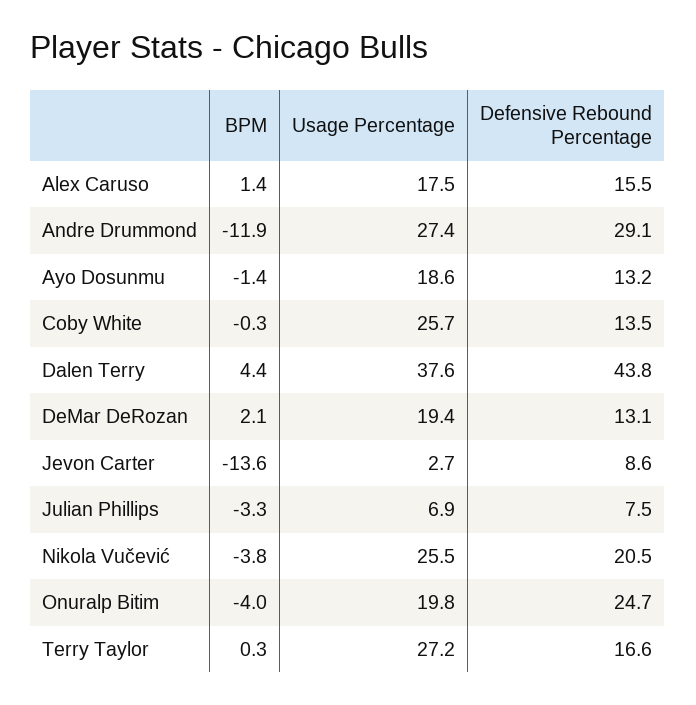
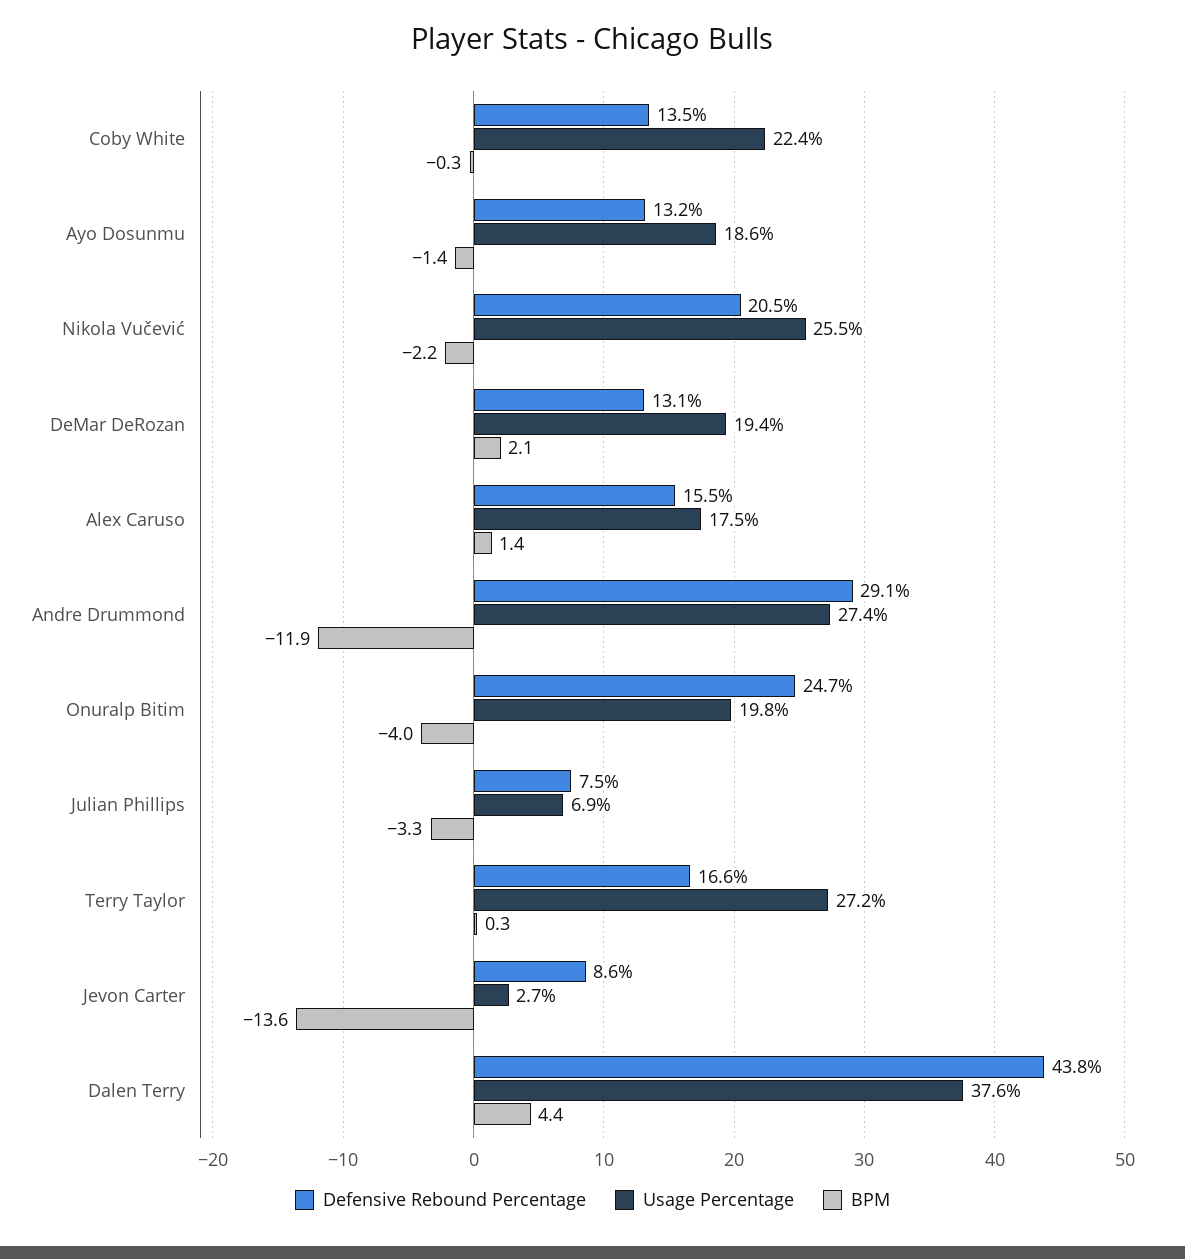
  {
    "BPM": {
      "Alex Caruso": 1.4,
      "Andre Drummond": -11.9,
      "Ayo Dosunmu": -1.4,
      "Coby White": -0.3,
      "Dalen Terry": 4.4,
      "DeMar DeRozan": 2.1,
      "Jevon Carter": -13.6,
      "Julian Phillips": -3.3,
-     "Nikola Vučević": -3.8,
+     "Nikola Vučević": -2.2,
      "Onuralp Bitim": -4,
      "Terry Taylor": 0.3
    },
    "Usage Percentage": {
      "Alex Caruso": 17.5,
      "Andre Drummond": 27.4,
      "Ayo Dosunmu": 18.6,
-     "Coby White": 25.7,
+     "Coby White": 22.4,
      "Dalen Terry": 37.6,
      "DeMar DeRozan": 19.4,
      "Jevon Carter": 2.7,
      "Julian Phillips": 6.9,
      "Nikola Vučević": 25.5,
      "Onuralp Bitim": 19.8,
      "Terry Taylor": 27.2
    },
    "Defensive Rebound Percentage": {
      "Alex Caruso": 15.5,
      "Andre Drummond": 29.1,
      "Ayo Dosunmu": 13.2,
      "Coby White": 13.5,
      "Dalen Terry": 43.8,
      "DeMar DeRozan": 13.1,
      "Jevon Carter": 8.6,
      "Julian Phillips": 7.5,
      "Nikola Vučević": 20.5,
      "Onuralp Bitim": 24.7,
      "Terry Taylor": 16.6
    }
  }

